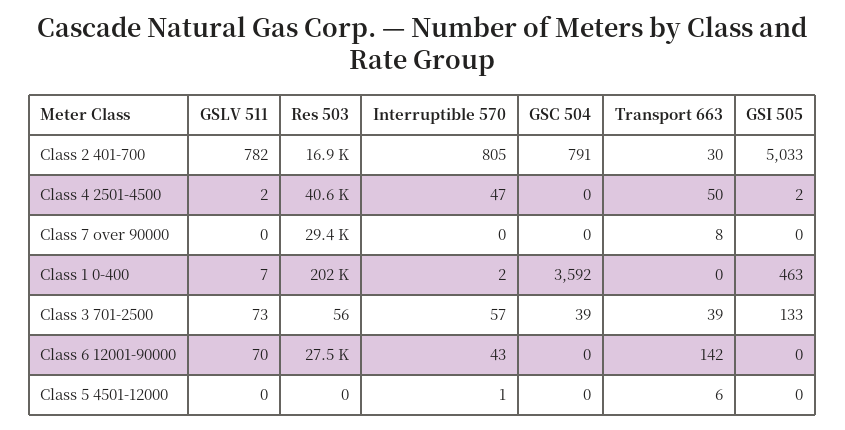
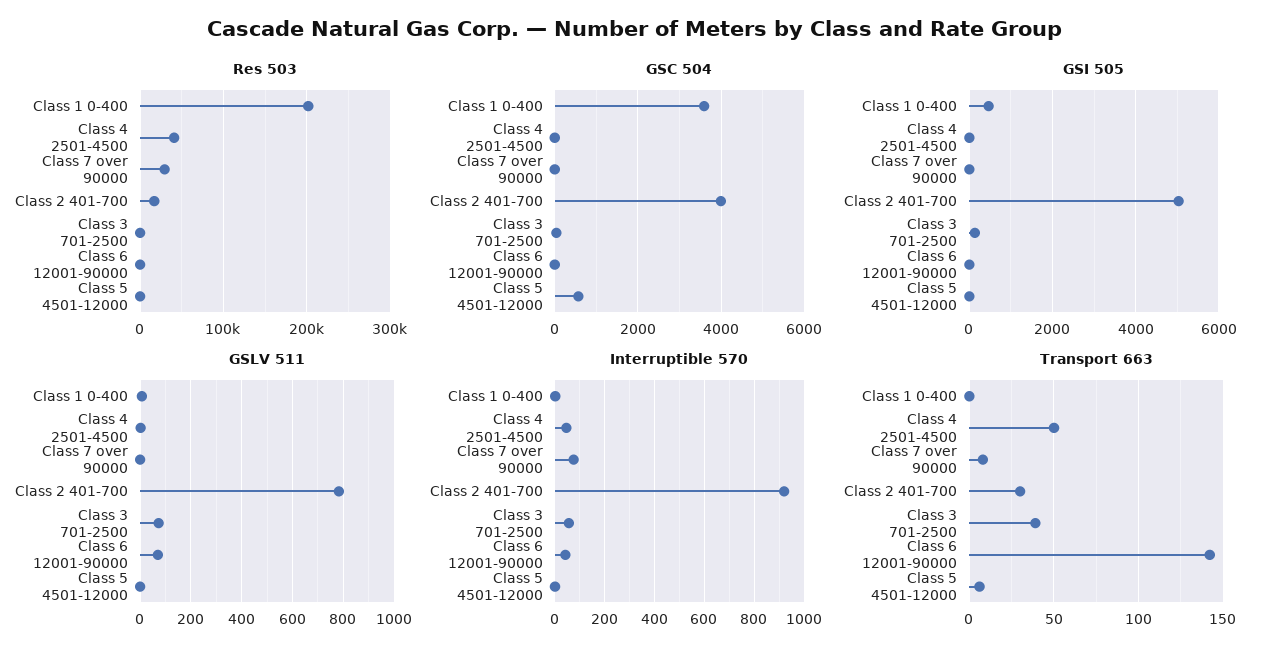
  {
    "GSLV 511": {
      "Class 2 401-700": 782,
      "Class 4 2501-4500": 2,
      "Class 7 over 90000": 0,
      "Class 1 0-400": 7,
      "Class 3 701-2500": 73,
      "Class 6 12001-90000": 70,
      "Class 5 4501-12000": 0
    },
    "Res 503": {
      "Class 2 401-700": 16900,
      "Class 4 2501-4500": 40600,
      "Class 7 over 90000": 29400,
      "Class 1 0-400": 202000,
      "Class 3 701-2500": 56,
-     "Class 6 12001-90000": 27500,
+     "Class 6 12001-90000": 0,
      "Class 5 4501-12000": 0
    },
    "Interruptible 570": {
-     "Class 2 401-700": 805,
+     "Class 2 401-700": 925,
      "Class 4 2501-4500": 47,
-     "Class 7 over 90000": 0,
+     "Class 7 over 90000": 75,
      "Class 1 0-400": 2,
      "Class 3 701-2500": 57,
      "Class 6 12001-90000": 43,
      "Class 5 4501-12000": 1
    },
    "GSC 504": {
-     "Class 2 401-700": 791,
+     "Class 2 401-700": 4000,
      "Class 4 2501-4500": 0,
      "Class 7 over 90000": 0,
      "Class 1 0-400": 3592,
      "Class 3 701-2500": 39,
      "Class 6 12001-90000": 0,
-     "Class 5 4501-12000": 0
+     "Class 5 4501-12000": 600
    },
    "Transport 663": {
      "Class 2 401-700": 30,
      "Class 4 2501-4500": 50,
      "Class 7 over 90000": 8,
      "Class 1 0-400": 0,
      "Class 3 701-2500": 39,
      "Class 6 12001-90000": 142,
      "Class 5 4501-12000": 6
    },
    "GSI 505": {
      "Class 2 401-700": 5033,
      "Class 4 2501-4500": 2,
      "Class 7 over 90000": 0,
      "Class 1 0-400": 463,
      "Class 3 701-2500": 133,
      "Class 6 12001-90000": 0,
      "Class 5 4501-12000": 0
    }
  }

